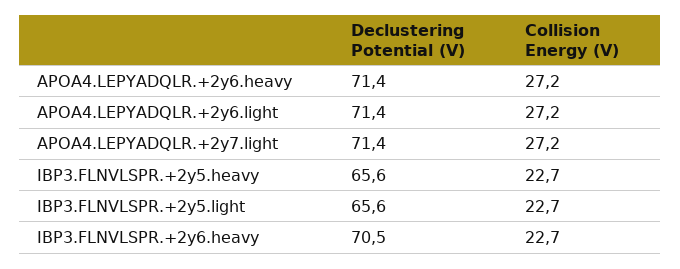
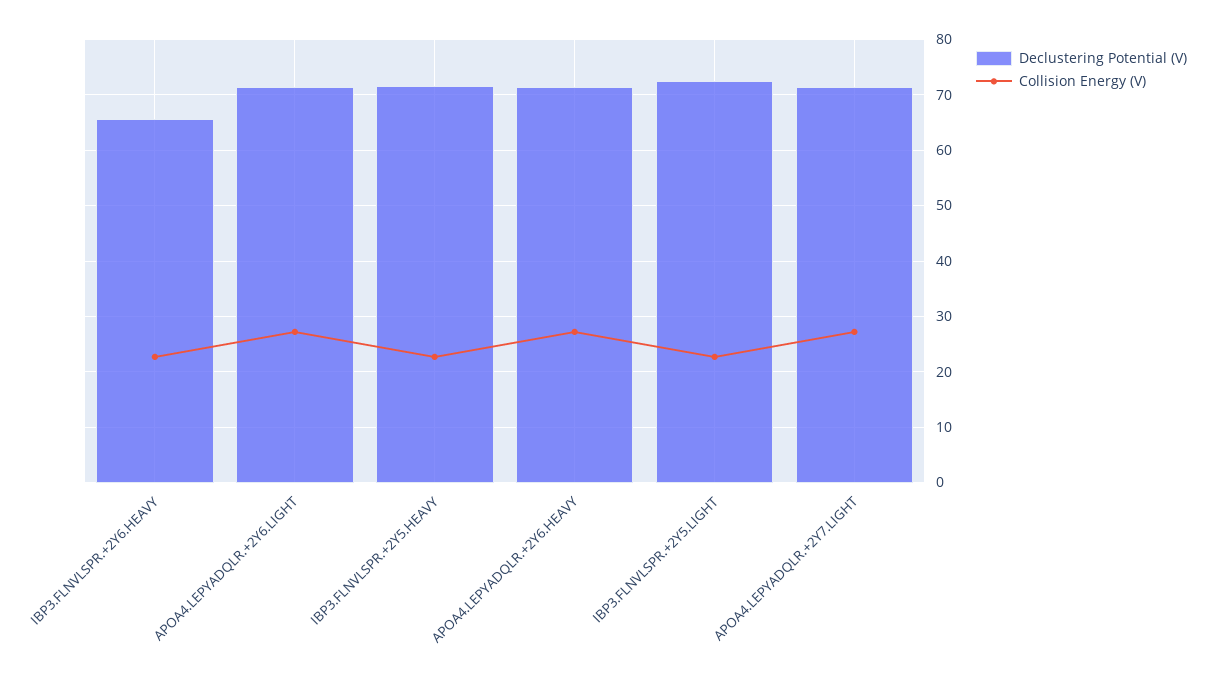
  {
    "Declustering Potential (V)": {
      "APOA4.LEPYADQLR.+2y6.heavy": 71.4,
      "APOA4.LEPYADQLR.+2y6.light": 71.4,
      "APOA4.LEPYADQLR.+2y7.light": 71.4,
-     "IBP3.FLNVLSPR.+2y5.heavy": 65.6,
+     "IBP3.FLNVLSPR.+2y5.heavy": 72,
-     "IBP3.FLNVLSPR.+2y5.light": 65.6,
+     "IBP3.FLNVLSPR.+2y5.light": 72,
-     "IBP3.FLNVLSPR.+2y6.heavy": 70.5
+     "IBP3.FLNVLSPR.+2y6.heavy": 66
    },
    "Collision Energy (V)": {
      "APOA4.LEPYADQLR.+2y6.heavy": 27.2,
      "APOA4.LEPYADQLR.+2y6.light": 27.2,
      "APOA4.LEPYADQLR.+2y7.light": 27.2,
      "IBP3.FLNVLSPR.+2y5.heavy": 22.7,
      "IBP3.FLNVLSPR.+2y5.light": 22.7,
      "IBP3.FLNVLSPR.+2y6.heavy": 22.7
    }
  }

